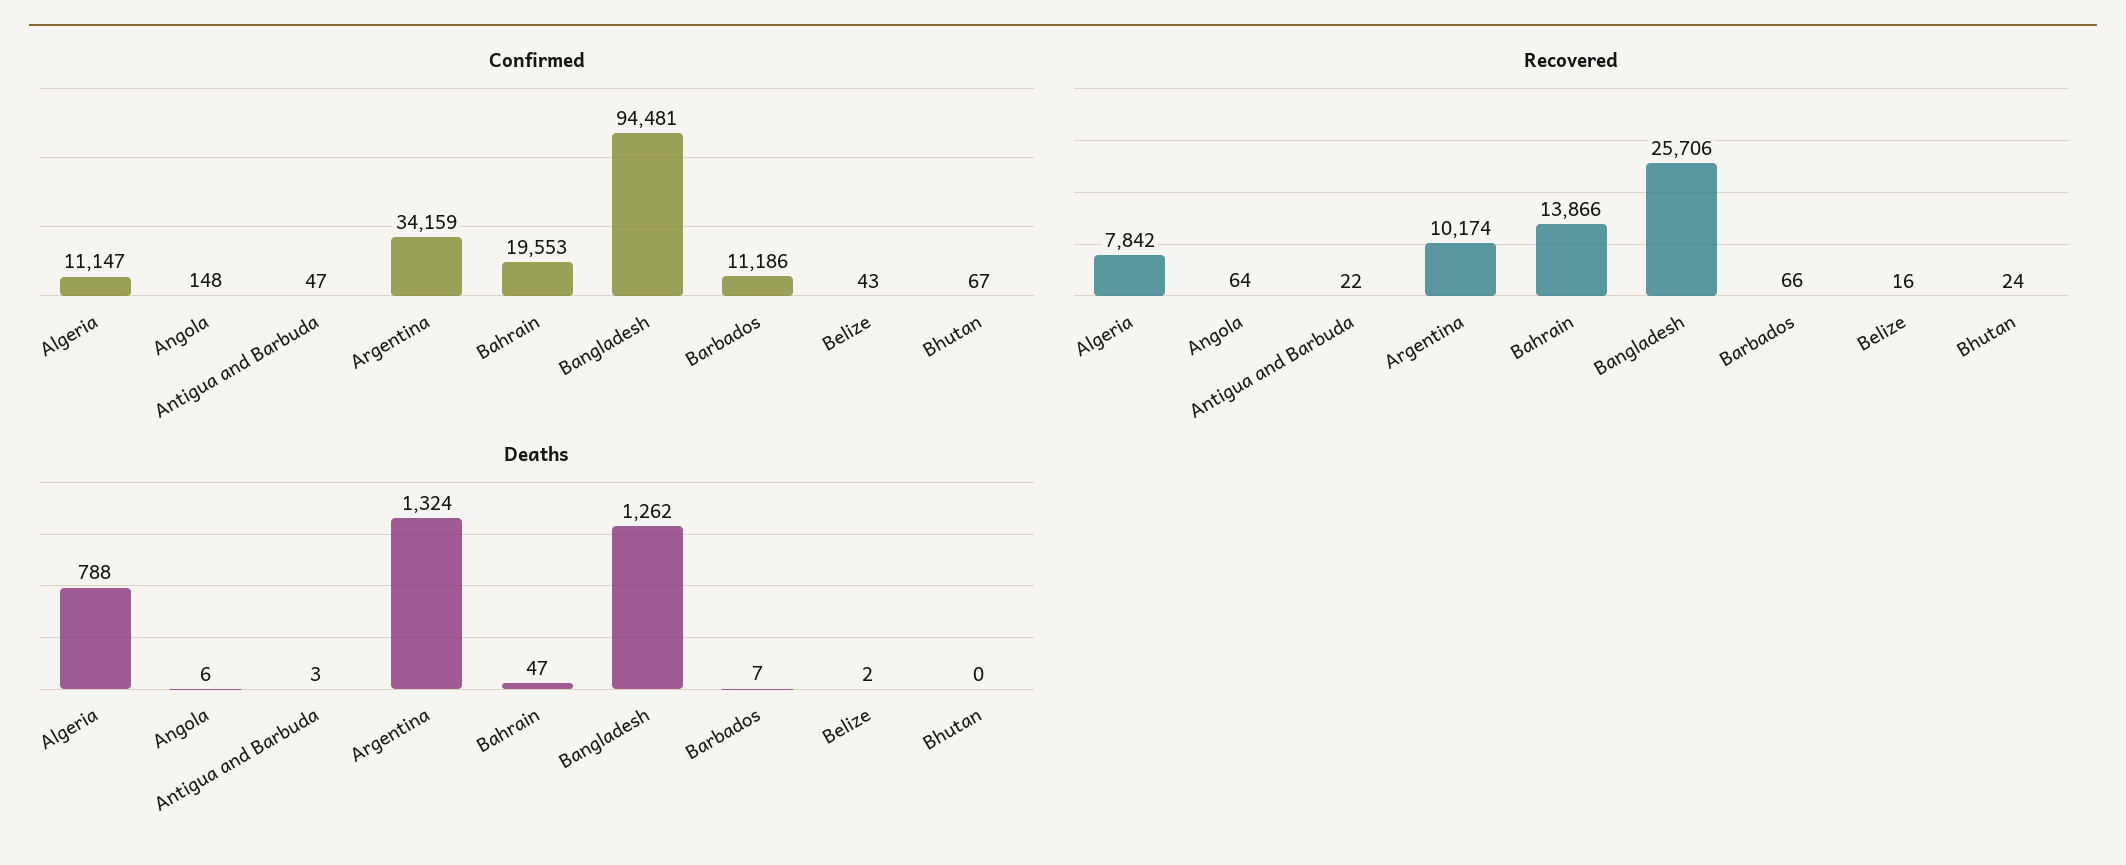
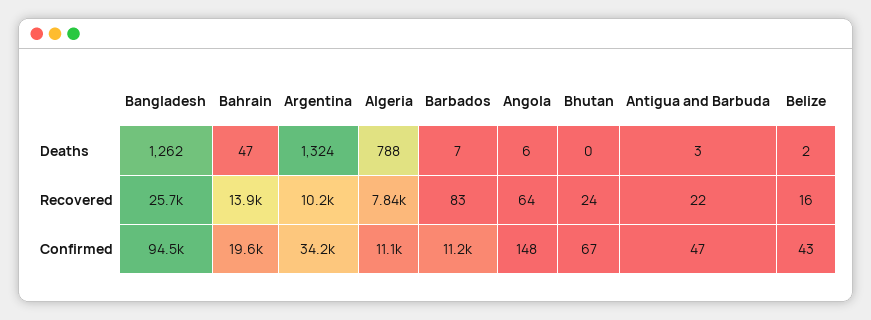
  {
    "Confirmed": {
      "Algeria": 11147,
      "Angola": 148,
      "Antigua and Barbuda": 47,
      "Argentina": 34159,
      "Bahrain": 19553,
      "Bangladesh": 94481,
      "Barbados": 11186,
      "Belize": 43,
      "Bhutan": 67
    },
    "Recovered": {
      "Algeria": 7842,
      "Angola": 64,
      "Antigua and Barbuda": 22,
      "Argentina": 10174,
      "Bahrain": 13866,
      "Bangladesh": 25706,
-     "Barbados": 66,
+     "Barbados": 83,
      "Belize": 16,
      "Bhutan": 24
    },
    "Deaths": {
      "Algeria": 788,
      "Angola": 6,
      "Antigua and Barbuda": 3,
      "Argentina": 1324,
      "Bahrain": 47,
      "Bangladesh": 1262,
      "Barbados": 7,
      "Belize": 2,
      "Bhutan": 0
    }
  }

